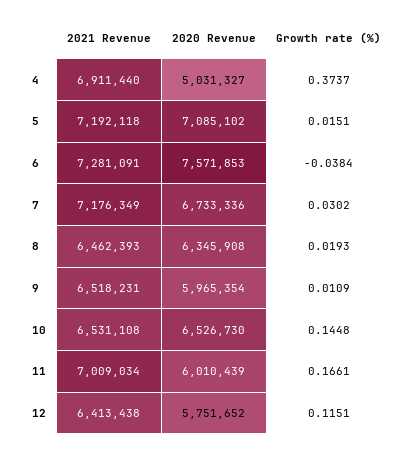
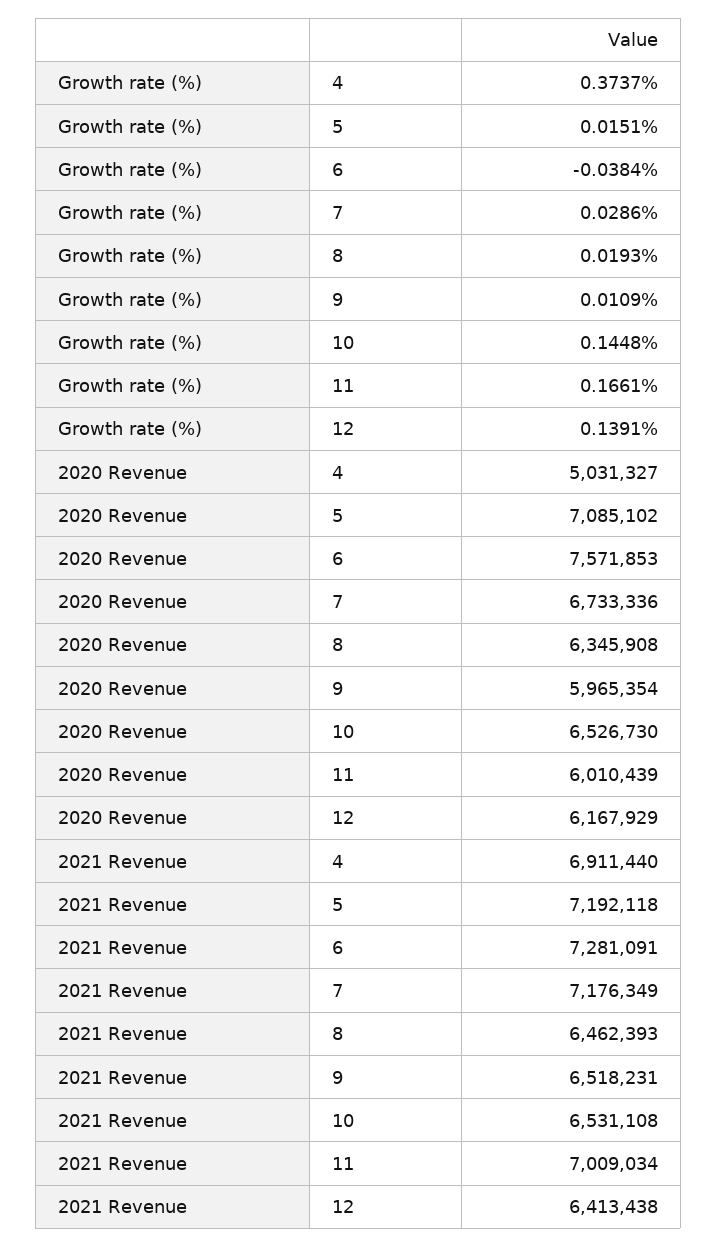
  {
    "2021 Revenue": {
      "4": 6911440,
      "5": 7192118,
      "6": 7281091,
      "7": 7176349,
      "8": 6462393,
      "9": 6518231,
      "10": 6531108,
      "11": 7009034,
      "12": 6413438
    },
    "2020 Revenue": {
      "4": 5031327,
      "5": 7085102,
      "6": 7571853,
      "7": 6733336,
      "8": 6345908,
      "9": 5965354,
      "10": 6526730,
      "11": 6010439,
-     "12": 5751652
+     "12": 6167929
    },
    "Growth rate (%)": {
      "4": 0.3737,
      "5": 0.0151,
      "6": -0.0384,
-     "7": 0.0302,
+     "7": 0.0286,
      "8": 0.0193,
      "9": 0.0109,
      "10": 0.1448,
      "11": 0.1661,
-     "12": 0.1151
+     "12": 0.1391
    }
  }

